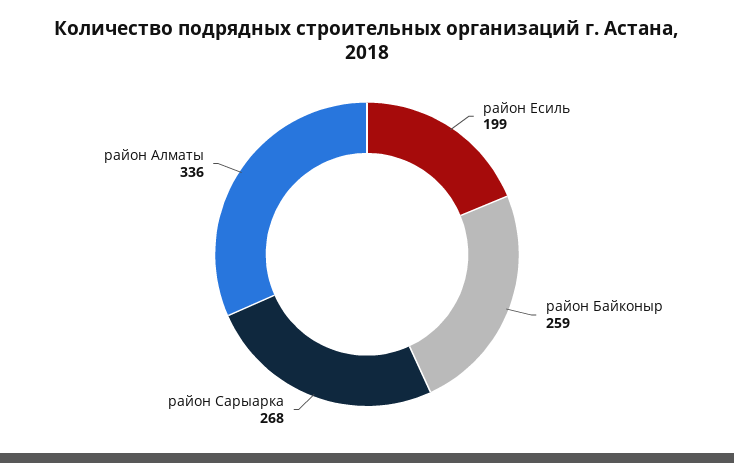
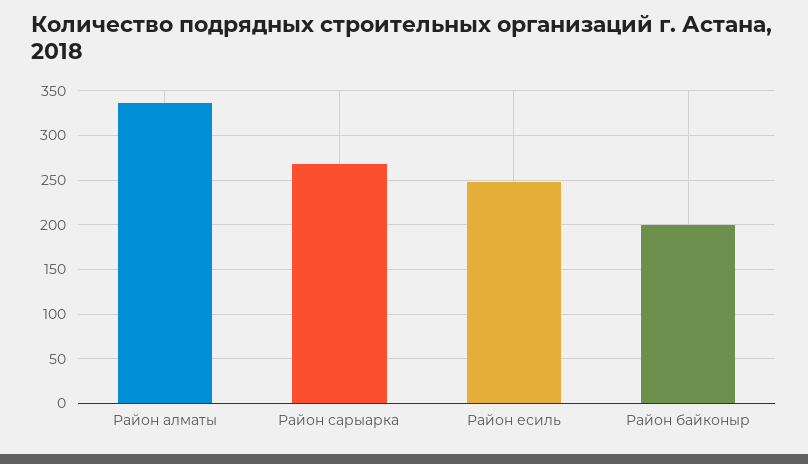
  {
-   "район Есиль": 199,
+   "район Есиль": 250,
-   "район Байконыр": 259,
+   "район Байконыр": 200,
    "район Сарыарка": 268,
    "район Алматы": 336
  }

